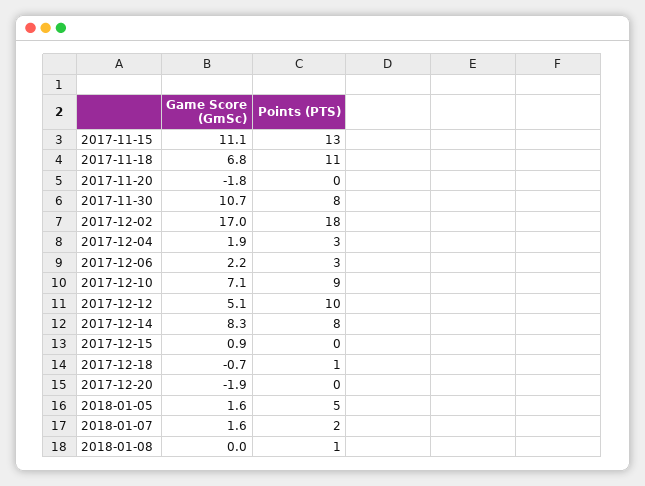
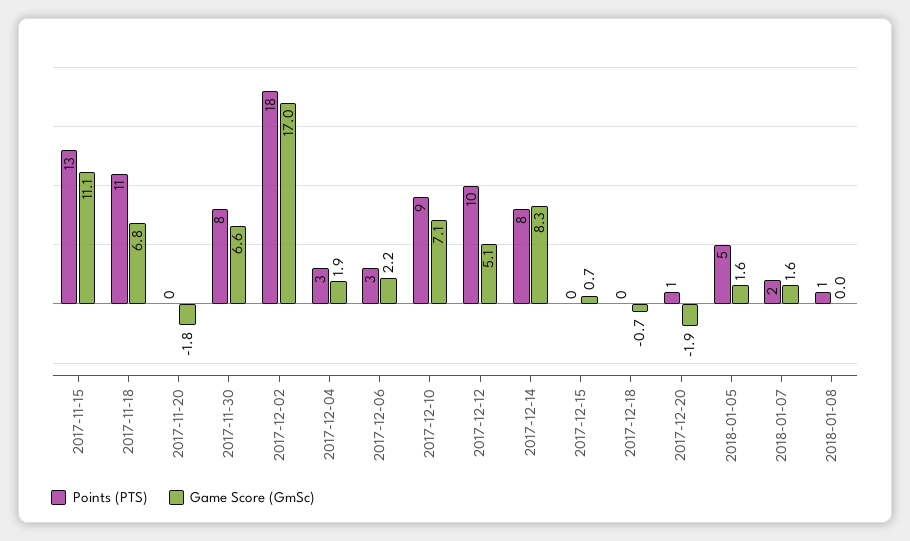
  {
    "Game Score (GmSc)": {
      "2017-11-15": 11.1,
      "2017-11-18": 6.8,
      "2017-11-20": -1.8,
-     "2017-11-30": 10.7,
+     "2017-11-30": 6.6,
      "2017-12-02": 17,
      "2017-12-04": 1.9,
      "2017-12-06": 2.2,
      "2017-12-10": 7.1,
      "2017-12-12": 5.1,
      "2017-12-14": 8.3,
-     "2017-12-15": 0.9,
+     "2017-12-15": 0.7,
      "2017-12-18": -0.7,
      "2017-12-20": -1.9,
      "2018-01-05": 1.6,
      "2018-01-07": 1.6,
      "2018-01-08": 0
    },
    "Points (PTS)": {
      "2017-11-15": 13,
      "2017-11-18": 11,
      "2017-11-20": 0,
      "2017-11-30": 8,
      "2017-12-02": 18,
      "2017-12-04": 3,
      "2017-12-06": 3,
      "2017-12-10": 9,
      "2017-12-12": 10,
      "2017-12-14": 8,
      "2017-12-15": 0,
-     "2017-12-18": 1,
+     "2017-12-18": 0,
-     "2017-12-20": 0,
+     "2017-12-20": 1,
      "2018-01-05": 5,
      "2018-01-07": 2,
      "2018-01-08": 1
    }
  }

